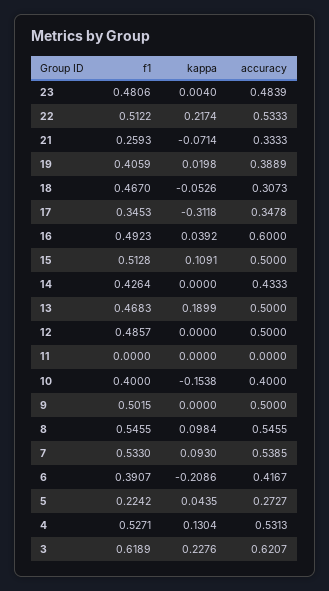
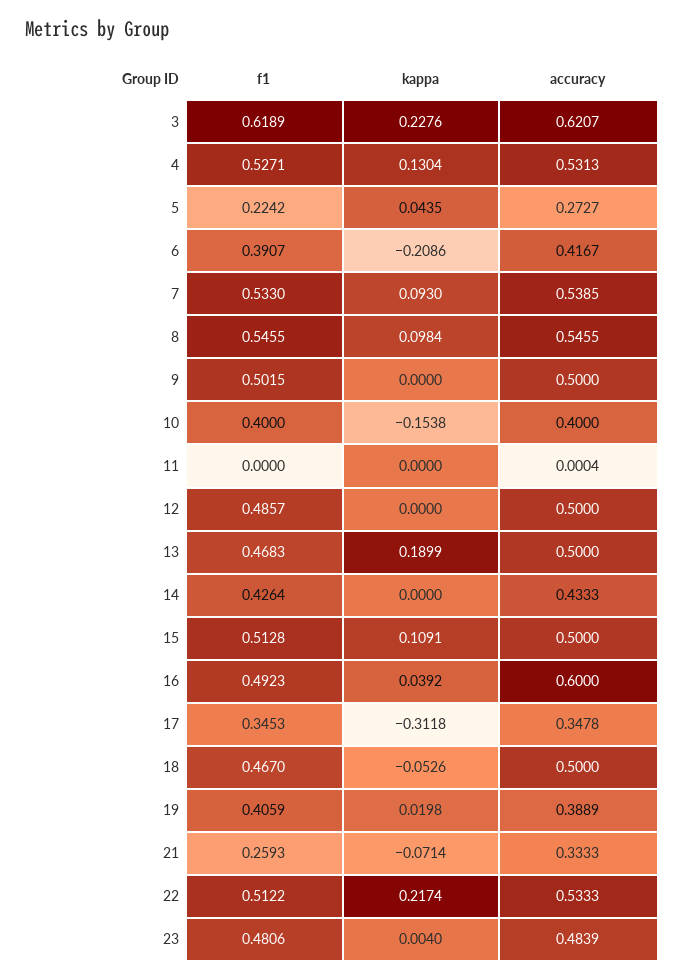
  {
    "f1": {
      "23": 0.4806,
      "22": 0.5122,
      "21": 0.2593,
      "19": 0.4059,
      "18": 0.467,
      "17": 0.3453,
      "16": 0.4923,
      "15": 0.5128,
      "14": 0.4264,
      "13": 0.4683,
      "12": 0.4857,
      "11": 0,
      "10": 0.4,
      "9": 0.5015,
      "8": 0.5455,
      "7": 0.533,
      "6": 0.3907,
      "5": 0.2242,
      "4": 0.5271,
      "3": 0.6189
    },
    "kappa": {
      "23": 0.004,
      "22": 0.2174,
      "21": -0.0714,
      "19": 0.0198,
      "18": -0.0526,
      "17": -0.3118,
      "16": 0.0392,
      "15": 0.1091,
      "14": 0,
      "13": 0.1899,
      "12": 0,
      "11": 0,
      "10": -0.1538,
      "9": 0,
      "8": 0.0984,
      "7": 0.093,
      "6": -0.2086,
      "5": 0.0435,
      "4": 0.1304,
      "3": 0.2276
    },
    "accuracy": {
      "23": 0.4839,
      "22": 0.5333,
      "21": 0.3333,
      "19": 0.3889,
-     "18": 0.3073,
+     "18": 0.5,
      "17": 0.3478,
      "16": 0.6,
      "15": 0.5,
      "14": 0.4333,
      "13": 0.5,
      "12": 0.5,
-     "11": 0,
+     "11": 0.0004,
      "10": 0.4,
      "9": 0.5,
      "8": 0.5455,
      "7": 0.5385,
      "6": 0.4167,
      "5": 0.2727,
      "4": 0.5313,
      "3": 0.6207
    }
  }

